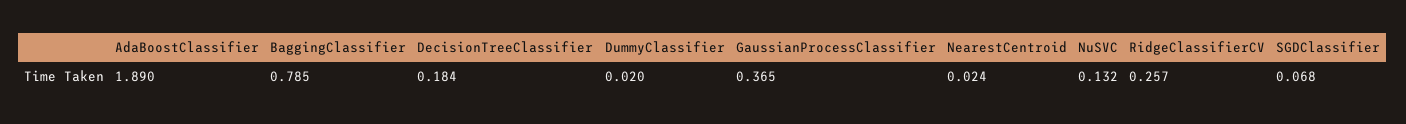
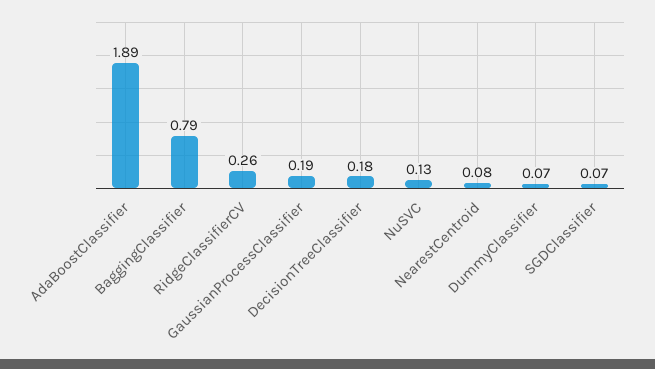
  {
    "AdaBoostClassifier": 1.89,
    "BaggingClassifier": 0.785,
    "DecisionTreeClassifier": 0.184,
-   "DummyClassifier": 0.02,
+   "DummyClassifier": 0.07,
-   "GaussianProcessClassifier": 0.365,
+   "GaussianProcessClassifier": 0.19,
-   "NearestCentroid": 0.024,
+   "NearestCentroid": 0.08,
    "NuSVC": 0.132,
    "RidgeClassifierCV": 0.257,
    "SGDClassifier": 0.068
  }

